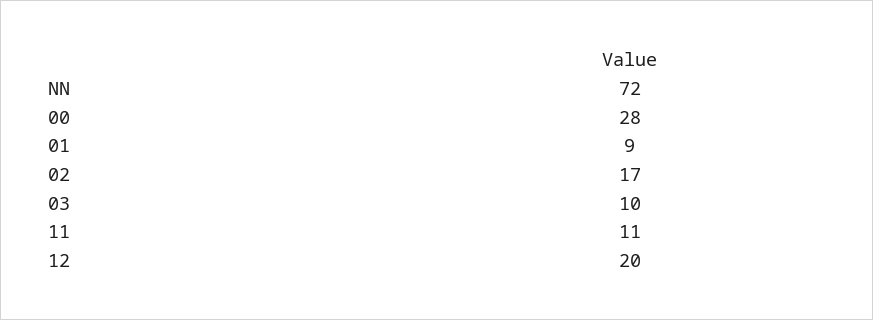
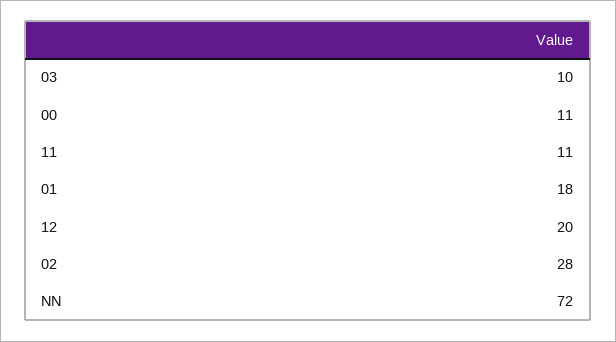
  {
    "NN": 72,
-   "00": 28,
+   "00": 11,
-   "01": 9,
+   "01": 18,
-   "02": 17,
+   "02": 28,
    "03": 10,
    "11": 11,
    "12": 20
  }

